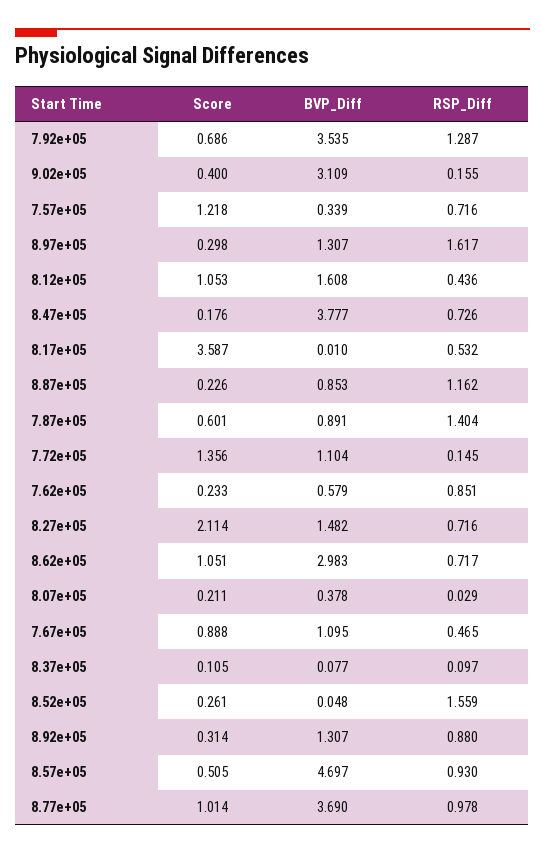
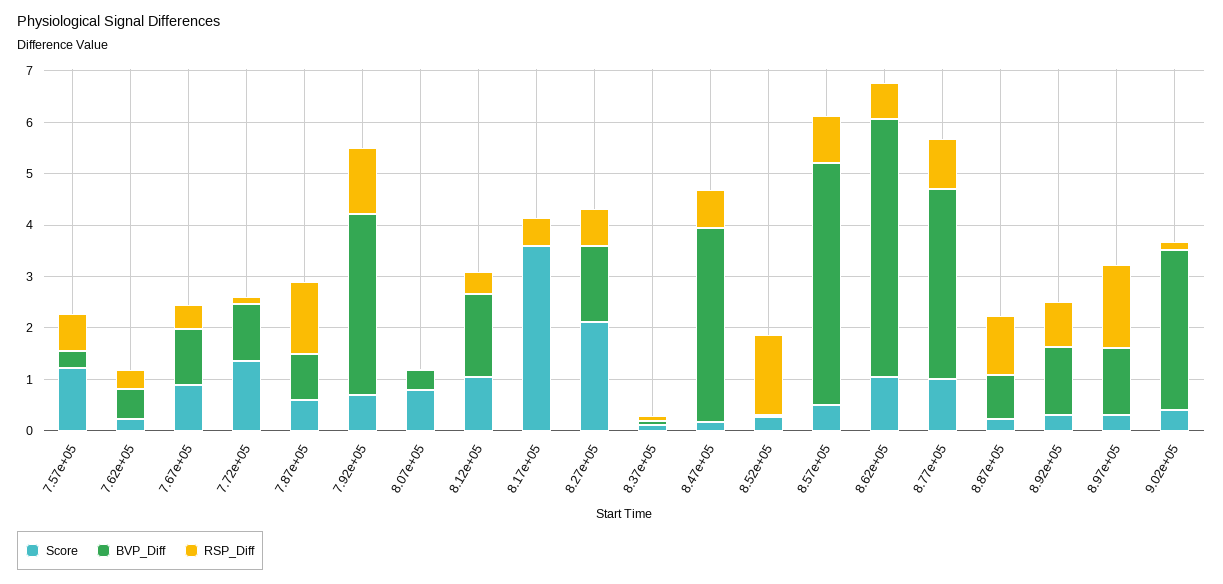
  {
    "Score": {
      "7.92e+05": 0.686,
      "9.02e+05": 0.4,
      "7.57e+05": 1.218,
      "8.97e+05": 0.298,
      "8.12e+05": 1.053,
      "8.47e+05": 0.176,
      "8.17e+05": 3.587,
      "8.87e+05": 0.226,
      "7.87e+05": 0.601,
      "7.72e+05": 1.356,
      "7.62e+05": 0.233,
      "8.27e+05": 2.114,
      "8.62e+05": 1.051,
-     "8.07e+05": 0.211,
+     "8.07e+05": 0.8,
      "7.67e+05": 0.888,
      "8.37e+05": 0.105,
      "8.52e+05": 0.261,
      "8.92e+05": 0.314,
      "8.57e+05": 0.505,
      "8.77e+05": 1.014
    },
    "BVP_Diff": {
      "7.92e+05": 3.535,
      "9.02e+05": 3.109,
      "7.57e+05": 0.339,
      "8.97e+05": 1.307,
      "8.12e+05": 1.608,
      "8.47e+05": 3.777,
      "8.17e+05": 0.01,
      "8.87e+05": 0.853,
      "7.87e+05": 0.891,
      "7.72e+05": 1.104,
      "7.62e+05": 0.579,
      "8.27e+05": 1.482,
-     "8.62e+05": 2.983,
+     "8.62e+05": 5,
      "8.07e+05": 0.378,
      "7.67e+05": 1.095,
      "8.37e+05": 0.077,
      "8.52e+05": 0.048,
      "8.92e+05": 1.307,
      "8.57e+05": 4.697,
      "8.77e+05": 3.69
    },
    "RSP_Diff": {
      "7.92e+05": 1.287,
      "9.02e+05": 0.155,
      "7.57e+05": 0.716,
      "8.97e+05": 1.617,
      "8.12e+05": 0.436,
      "8.47e+05": 0.726,
      "8.17e+05": 0.532,
      "8.87e+05": 1.162,
      "7.87e+05": 1.404,
      "7.72e+05": 0.145,
-     "7.62e+05": 0.851,
+     "7.62e+05": 0.4,
      "8.27e+05": 0.716,
      "8.62e+05": 0.717,
      "8.07e+05": 0.029,
      "7.67e+05": 0.465,
      "8.37e+05": 0.097,
      "8.52e+05": 1.559,
      "8.92e+05": 0.88,
      "8.57e+05": 0.93,
      "8.77e+05": 0.978
    }
  }

